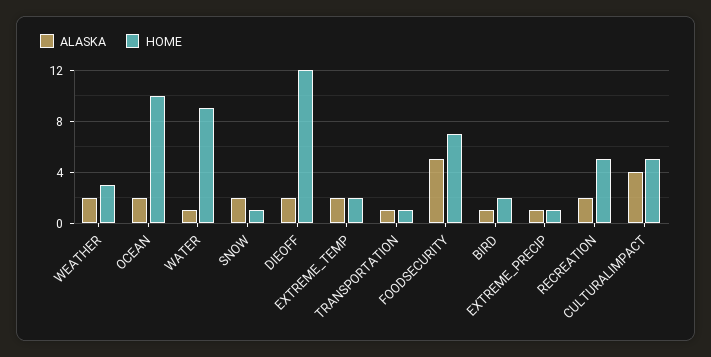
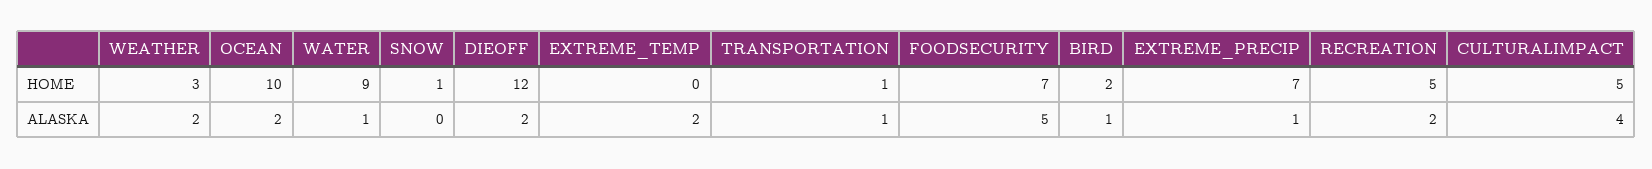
  {
    "ALASKA": {
      "WEATHER": 2,
      "OCEAN": 2,
      "WATER": 1,
-     "SNOW": 2,
+     "SNOW": 0,
      "DIEOFF": 2,
      "EXTREME_TEMP": 2,
      "TRANSPORTATION": 1,
      "FOODSECURITY": 5,
      "BIRD": 1,
      "EXTREME_PRECIP": 1,
      "RECREATION": 2,
      "CULTURALIMPACT": 4
    },
    "HOME": {
      "WEATHER": 3,
      "OCEAN": 10,
      "WATER": 9,
      "SNOW": 1,
      "DIEOFF": 12,
-     "EXTREME_TEMP": 2,
+     "EXTREME_TEMP": 0,
      "TRANSPORTATION": 1,
      "FOODSECURITY": 7,
      "BIRD": 2,
-     "EXTREME_PRECIP": 1,
+     "EXTREME_PRECIP": 7,
      "RECREATION": 5,
      "CULTURALIMPACT": 5
    }
  }

